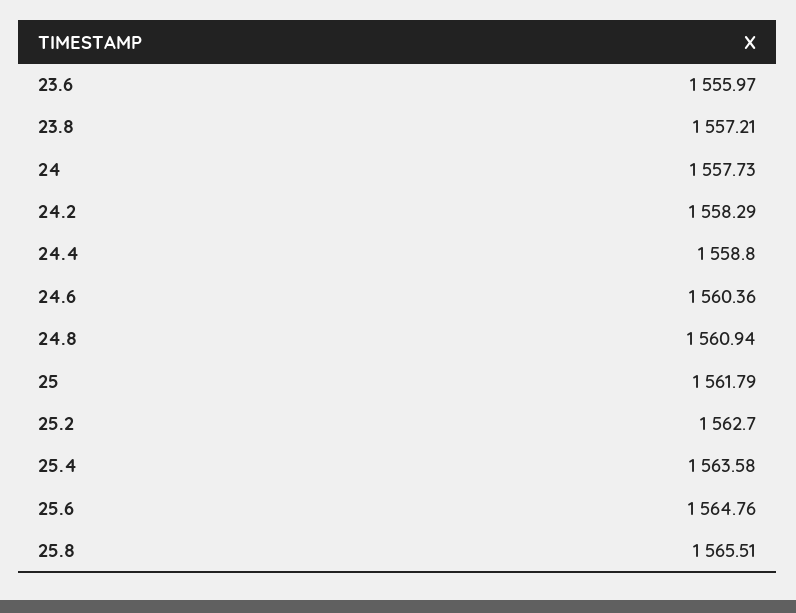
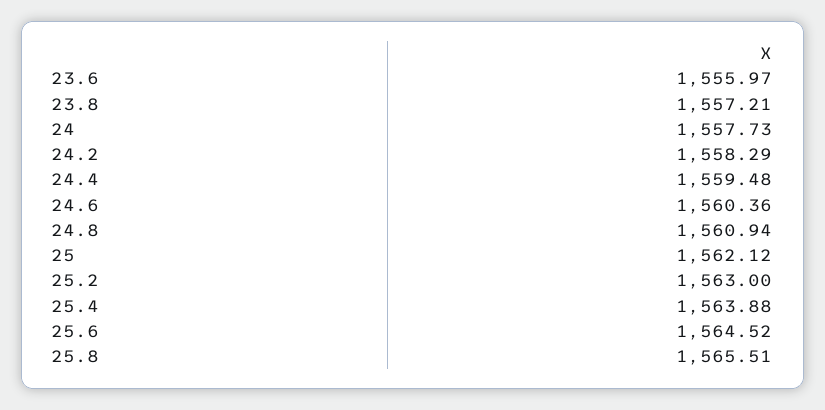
  {
    "23.6": 1555.97,
    "23.8": 1557.21,
    "24": 1557.73,
    "24.2": 1558.29,
-   "24.4": 1558.8,
+   "24.4": 1559.48,
    "24.6": 1560.36,
    "24.8": 1560.94,
-   "25": 1561.79,
+   "25": 1562.12,
-   "25.2": 1562.7,
+   "25.2": 1563,
-   "25.4": 1563.58,
+   "25.4": 1563.88,
-   "25.6": 1564.76,
+   "25.6": 1564.52,
    "25.8": 1565.51
  }

